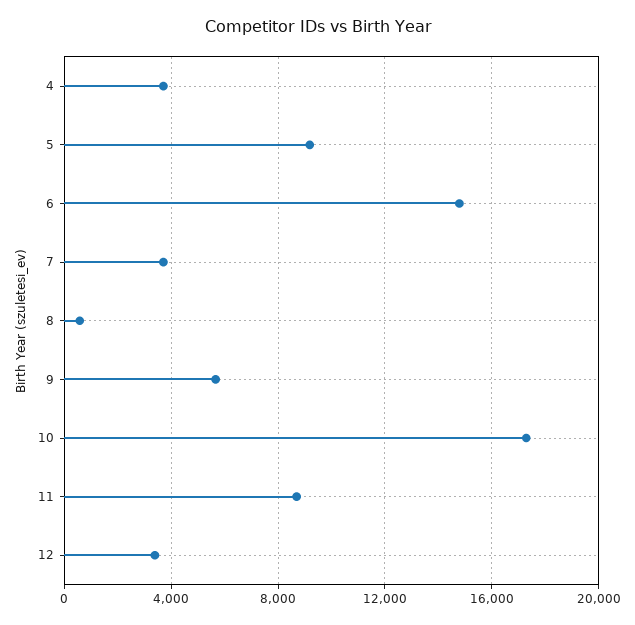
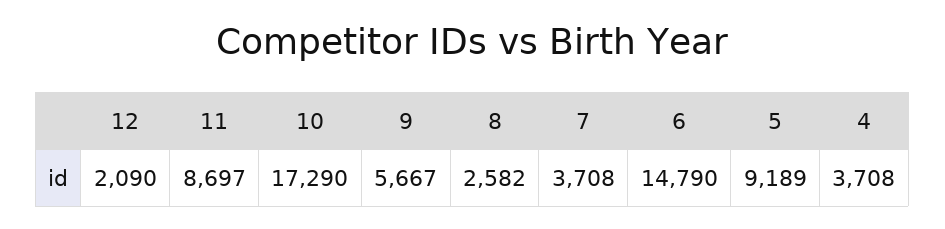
  {
    "4": 3708,
    "5": 9189,
    "6": 14790,
    "7": 3708,
-   "8": 500,
+   "8": 2582,
    "9": 5667,
    "10": 17290,
    "11": 8697,
-   "12": 3500
+   "12": 2090
  }

